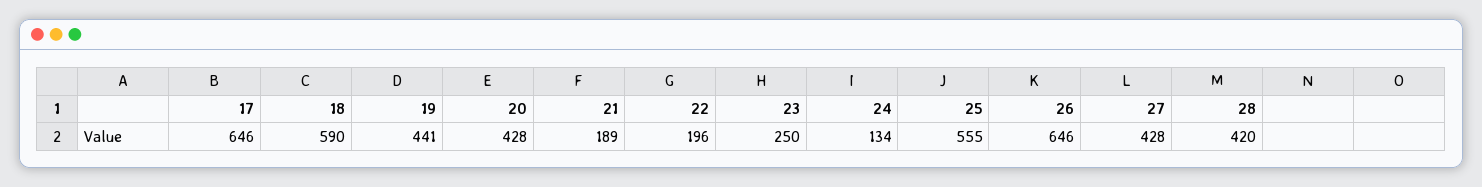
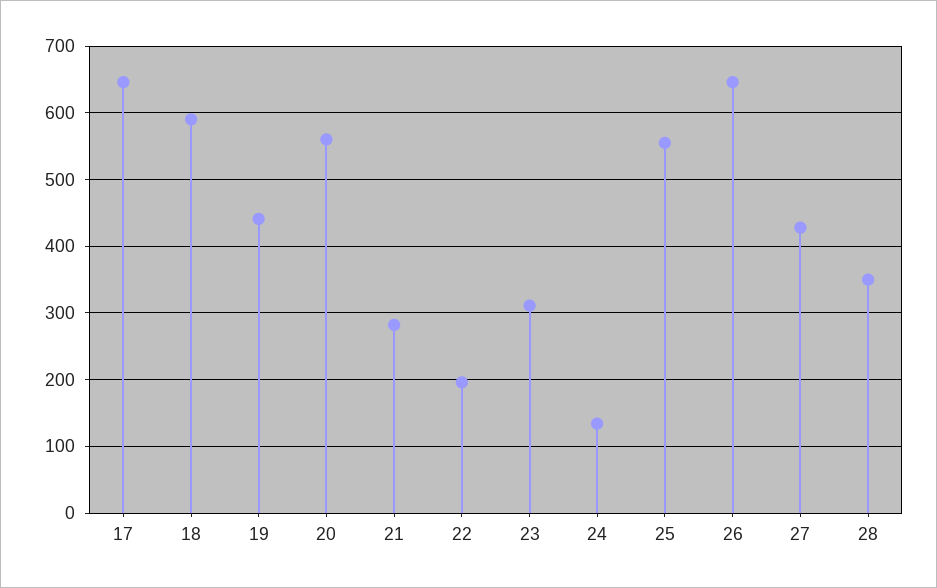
  {
    "17": 646,
    "18": 590,
    "19": 441,
-   "20": 428,
+   "20": 560,
-   "21": 189,
+   "21": 280,
    "22": 196,
-   "23": 250,
+   "23": 310,
    "24": 134,
    "25": 555,
    "26": 646,
    "27": 428,
-   "28": 420
+   "28": 350
  }

